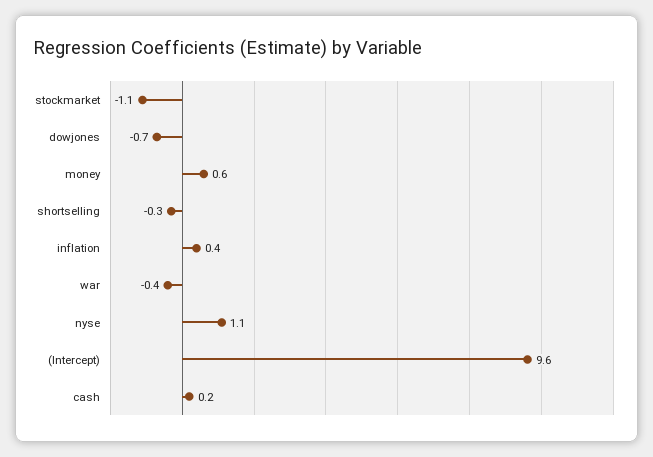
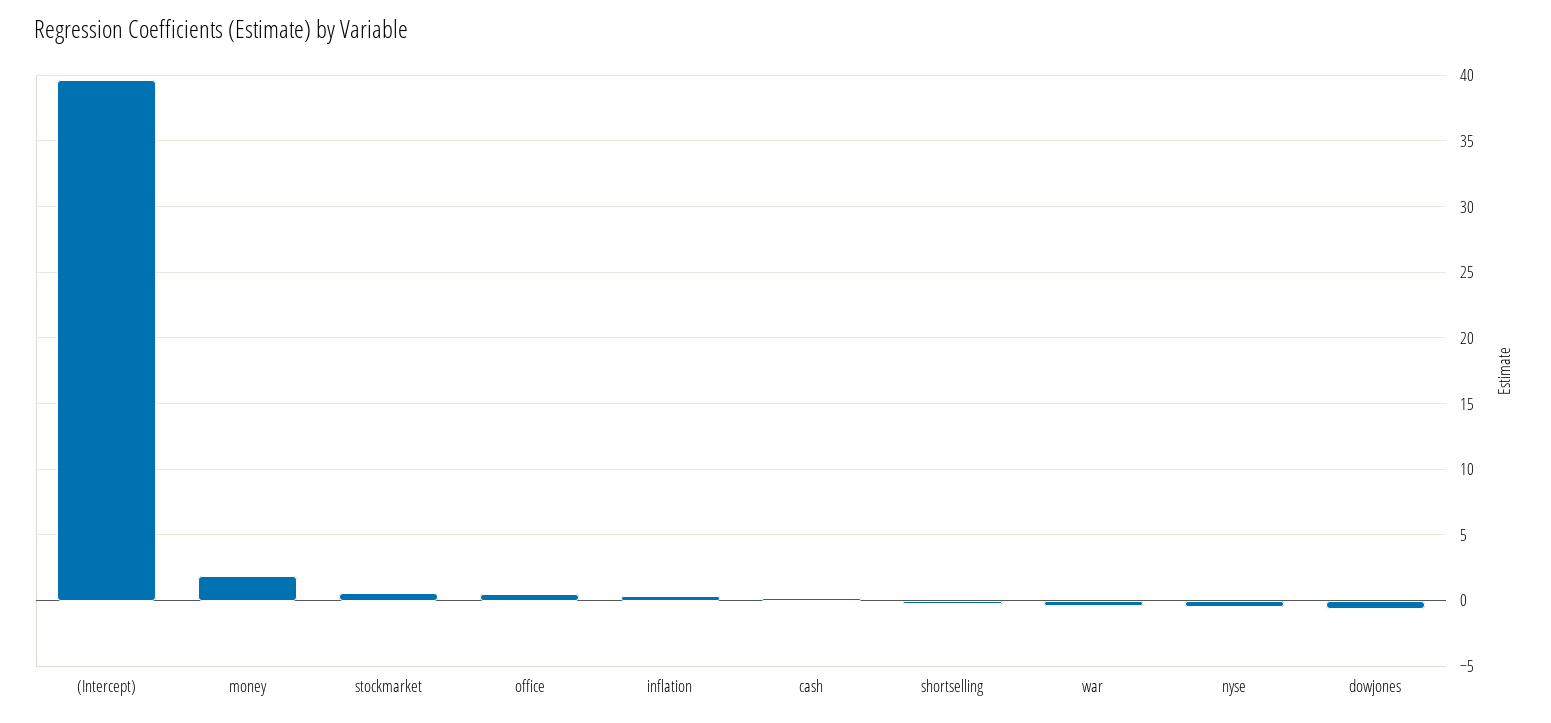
  {
-   "stockmarket": -1.1,
+   "stockmarket": 0.5,
    "dowjones": -0.7,
-   "money": 0.6,
+   "money": 2,
    "shortselling": -0.3,
    "inflation": 0.4,
    "war": -0.4,
-   "nyse": 1.1,
+   "nyse": -0.5,
-   "(Intercept)": 9.6,
+   "(Intercept)": 39.5,
-   "cash": 0.2
+   "cash": 0.2,
+   "office": 0.5
  }

